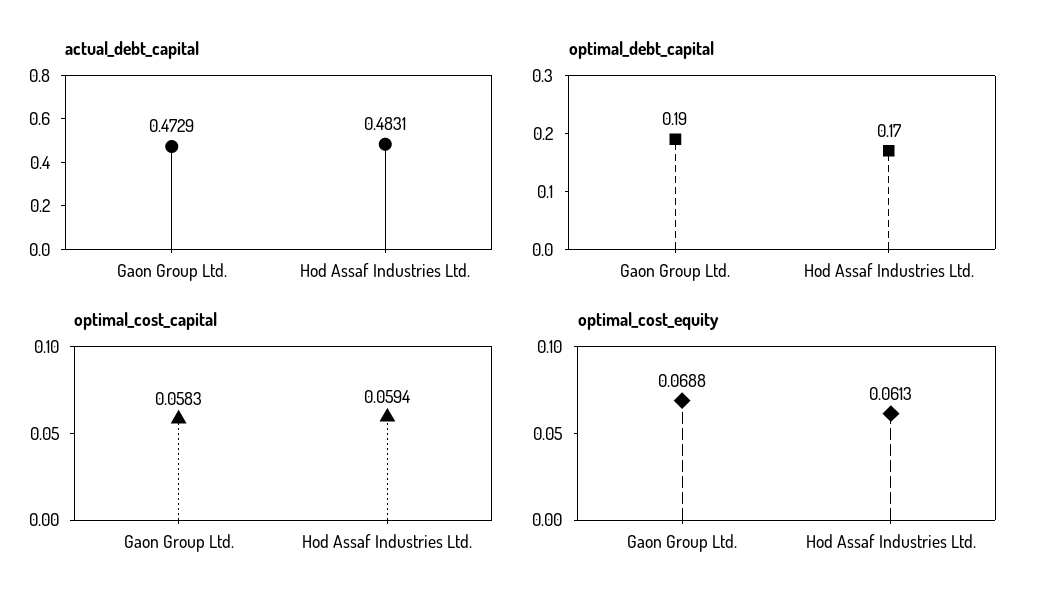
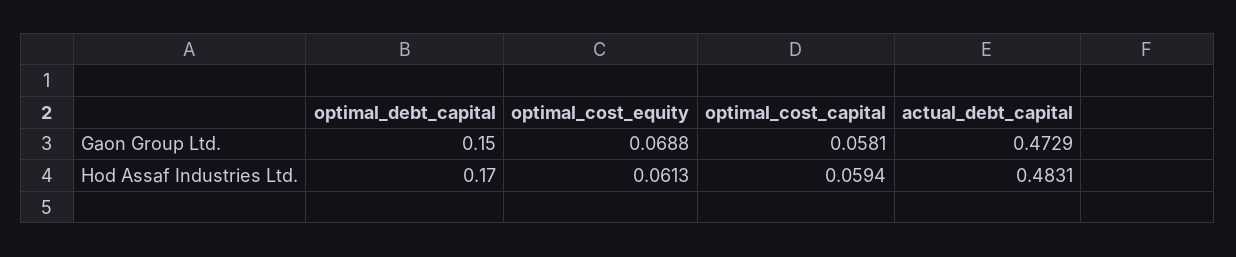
  {
    "actual_debt_capital": {
      "Gaon Group Ltd.": 0.4729,
      "Hod Assaf Industries Ltd.": 0.4831
    },
    "optimal_debt_capital": {
-     "Gaon Group Ltd.": 0.19,
+     "Gaon Group Ltd.": 0.15,
      "Hod Assaf Industries Ltd.": 0.17
    },
    "optimal_cost_capital": {
-     "Gaon Group Ltd.": 0.0583,
+     "Gaon Group Ltd.": 0.0581,
      "Hod Assaf Industries Ltd.": 0.0594
    },
    "optimal_cost_equity": {
      "Gaon Group Ltd.": 0.0688,
      "Hod Assaf Industries Ltd.": 0.0613
    }
  }

